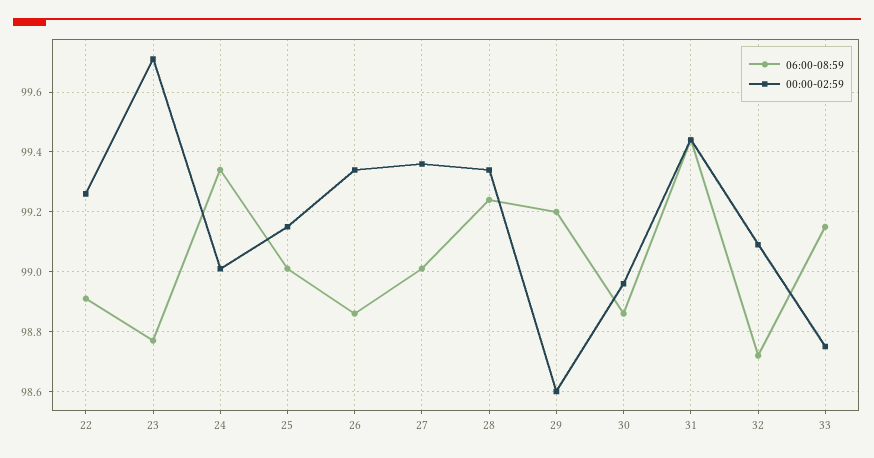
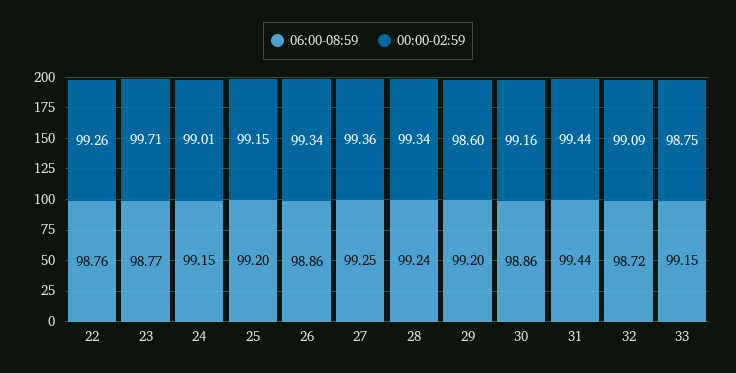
  {
    "06:00-08:59": {
-     "22": 98.9,
+     "22": 98.76,
      "23": 98.77,
-     "24": 99.35,
+     "24": 99.15,
-     "25": 99,
+     "25": 99.2,
      "26": 98.86,
-     "27": 99,
+     "27": 99.25,
      "28": 99.24,
      "29": 99.2,
      "30": 98.86,
      "31": 99.44,
      "32": 98.72,
      "33": 99.15
    },
    "00:00-02:59": {
      "22": 99.26,
      "23": 99.71,
      "24": 99.01,
      "25": 99.15,
      "26": 99.34,
      "27": 99.36,
      "28": 99.34,
      "29": 98.6,
-     "30": 98.95,
+     "30": 99.16,
      "31": 99.44,
      "32": 99.09,
      "33": 98.75
    }
  }

